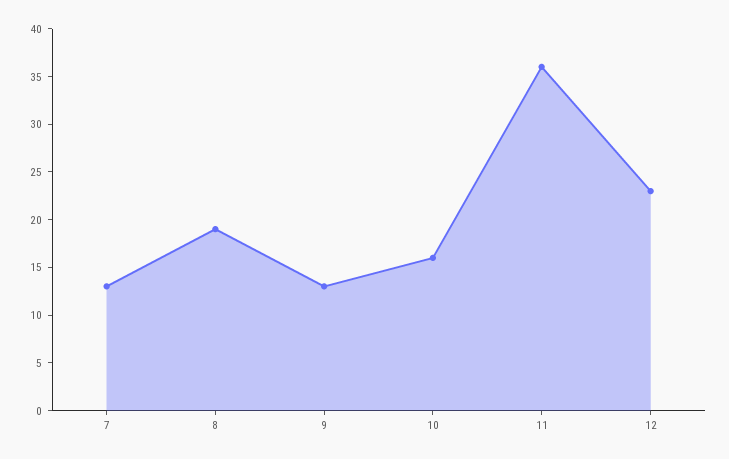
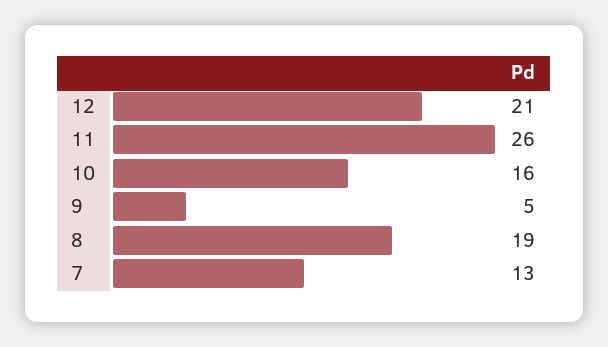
  {
    "7": 13,
    "8": 19,
-   "9": 13,
+   "9": 5,
    "10": 16,
-   "11": 36,
+   "11": 26,
-   "12": 23
+   "12": 21
  }

